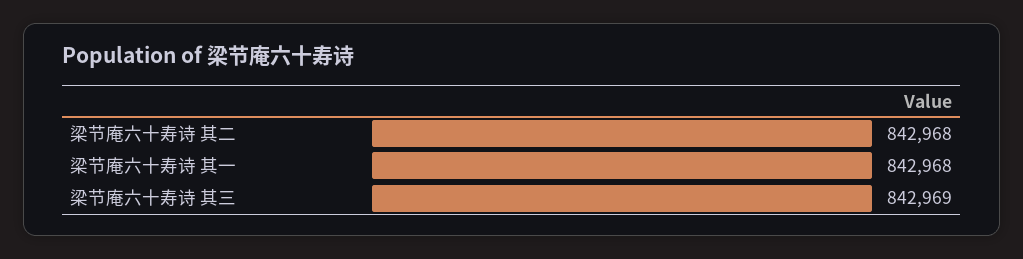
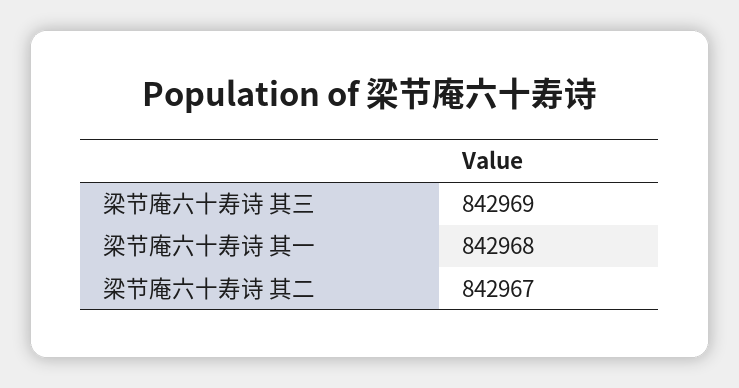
  {
-   "梁节庵六十寿诗 其二": 842968,
+   "梁节庵六十寿诗 其二": 842967,
    "梁节庵六十寿诗 其一": 842968,
    "梁节庵六十寿诗 其三": 842969
  }

